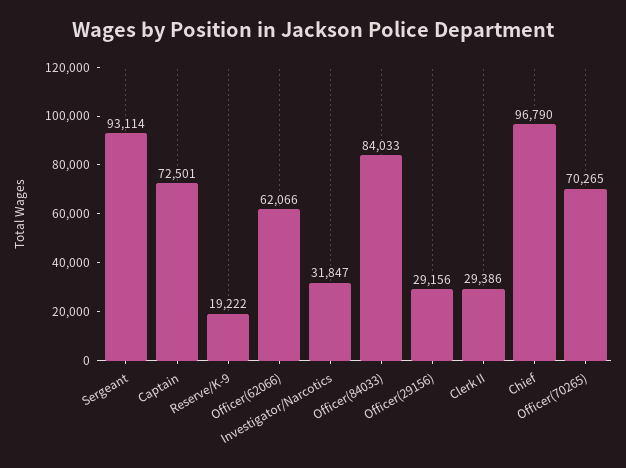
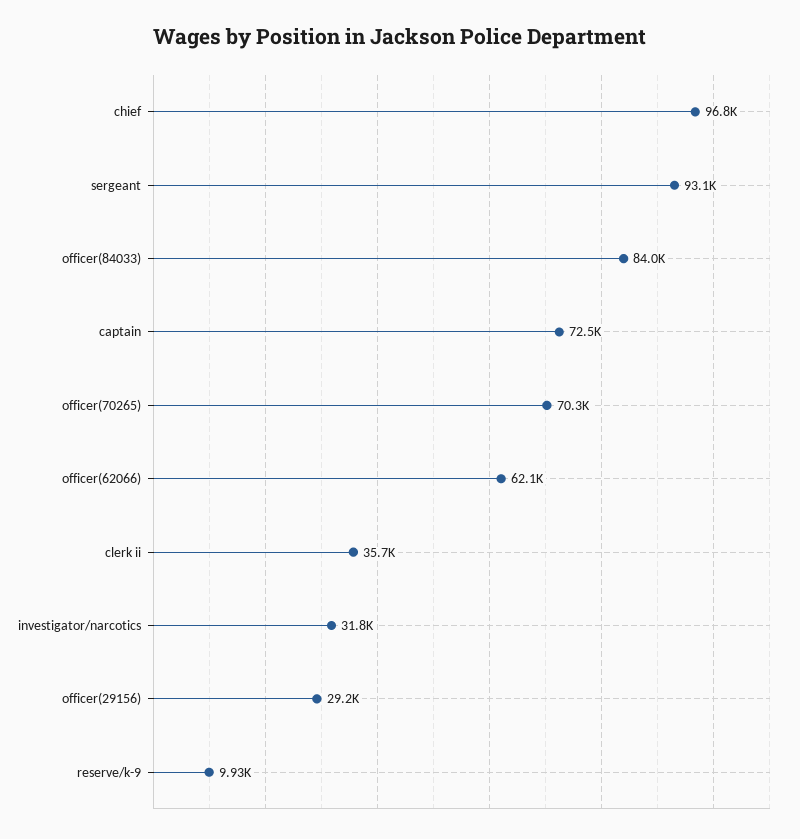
  {
    "Sergeant": 93114,
    "Captain": 72501,
-   "Reserve/K-9": 19222,
+   "Reserve/K-9": 9930,
    "Officer(62066)": 62066,
    "Investigator/Narcotics": 31847,
    "Officer(84033)": 84033,
    "Officer(29156)": 29156,
-   "Clerk II": 29386,
+   "Clerk II": 35700,
    "Chief": 96790,
    "Officer(70265)": 70265
  }

